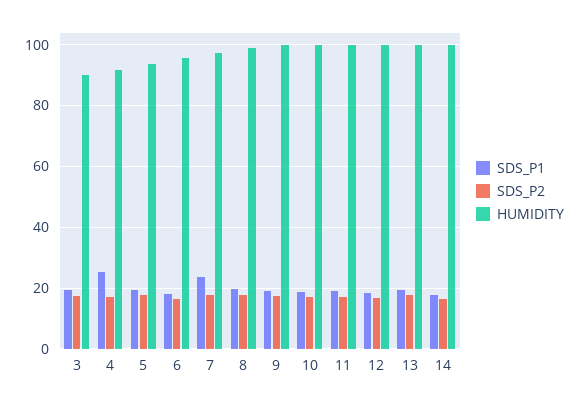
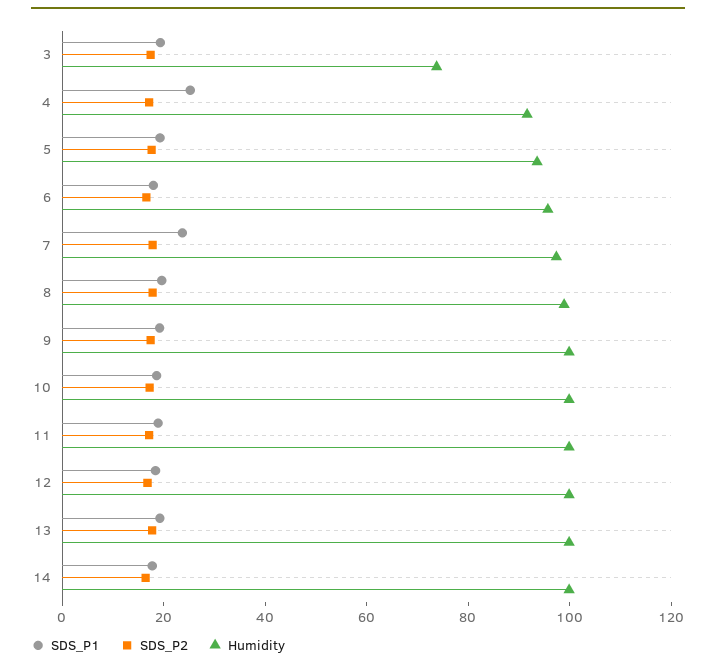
  {
    "SDS_P1": {
      "3": 20,
      "4": 26,
      "5": 20,
      "6": 18,
      "7": 24,
      "8": 20,
      "9": 20,
      "10": 18,
      "11": 18,
      "12": 18,
      "13": 20,
      "14": 18
    },
    "SDS_P2": {
      "3": 18,
      "4": 18,
      "5": 18,
      "6": 16,
      "7": 18,
      "8": 18,
      "9": 18,
      "10": 18,
      "11": 18,
      "12": 16,
      "13": 18,
      "14": 16
    },
    "HUMIDITY": {
-     "3": 90,
+     "3": 75,
      "4": 92,
      "5": 94,
      "6": 96,
      "7": 98,
      "8": 98,
      "9": 100,
      "10": 100,
      "11": 100,
      "12": 100,
      "13": 100,
      "14": 100
    }
  }

